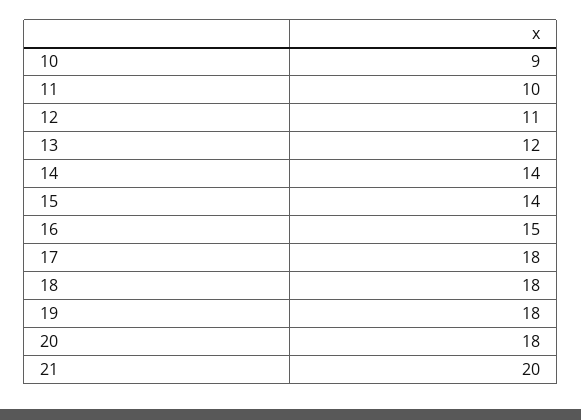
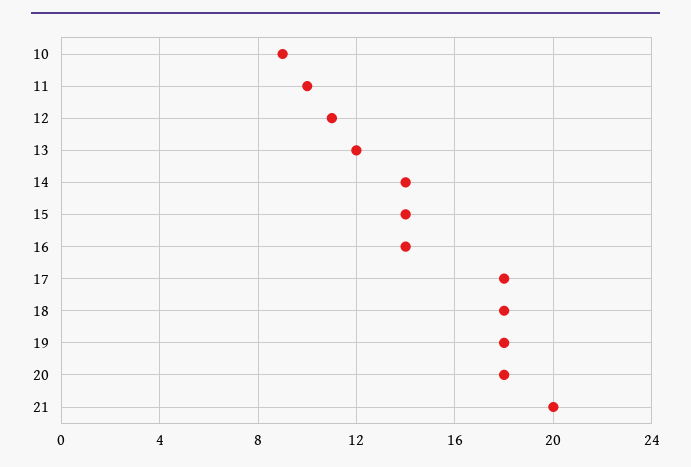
  {
    "10": 9,
    "11": 10,
    "12": 11,
    "13": 12,
    "14": 14,
    "15": 14,
-   "16": 15,
+   "16": 14,
    "17": 18,
    "18": 18,
    "19": 18,
    "20": 18,
    "21": 20
  }

